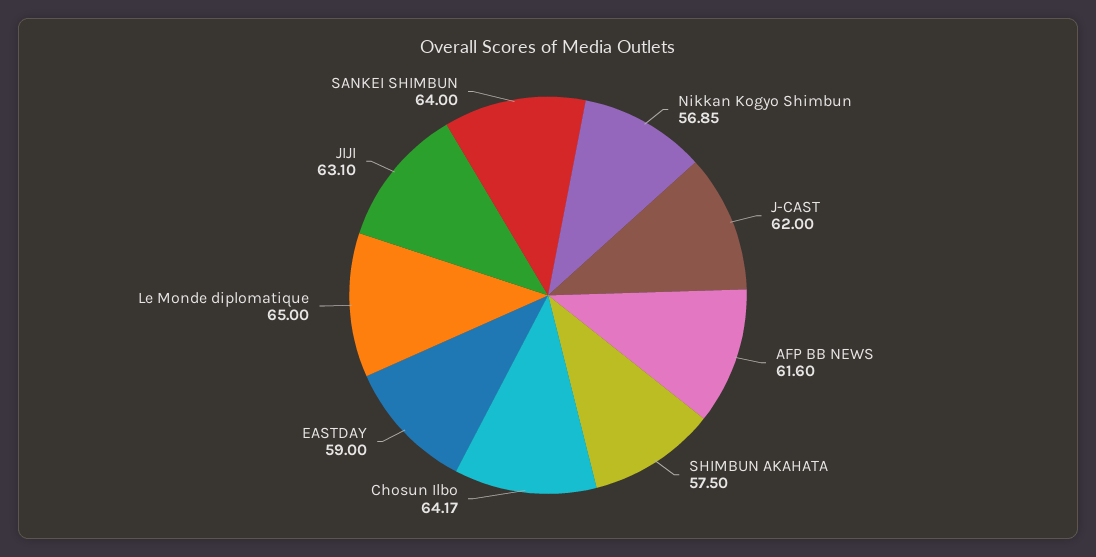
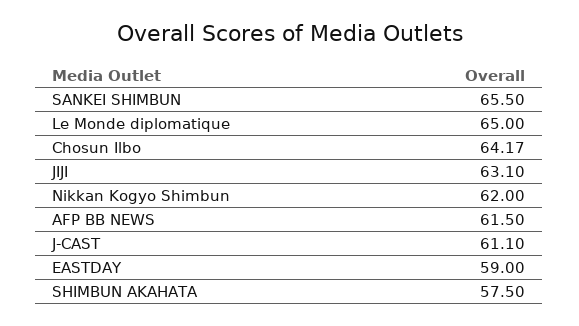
  {
-   "Nikkan Kogyo Shimbun": 56.85,
+   "Nikkan Kogyo Shimbun": 62,
-   "J-CAST": 62,
+   "J-CAST": 61.1,
-   "AFP BB NEWS": 61.6,
+   "AFP BB NEWS": 61.5,
    "SHIMBUN AKAHATA": 57.5,
    "Chosun Ilbo": 64.17,
    "EASTDAY": 59,
    "Le Monde diplomatique": 65,
    "JIJI": 63.1,
-   "SANKEI SHIMBUN": 64
+   "SANKEI SHIMBUN": 65.5
  }

